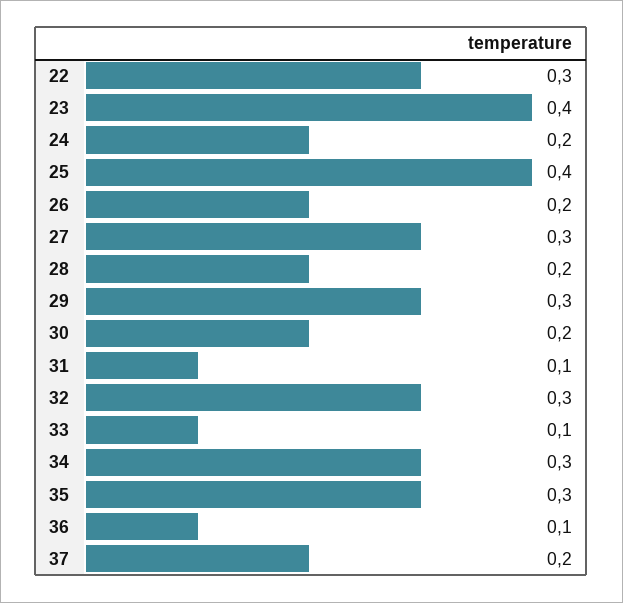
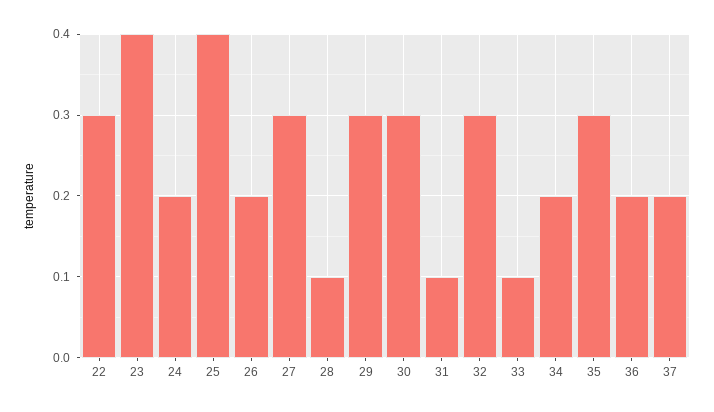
  {
    "22": 0.3,
    "23": 0.4,
    "24": 0.2,
    "25": 0.4,
    "26": 0.2,
    "27": 0.3,
-   "28": 0.2,
+   "28": 0.1,
    "29": 0.3,
-   "30": 0.2,
+   "30": 0.3,
    "31": 0.1,
    "32": 0.3,
    "33": 0.1,
-   "34": 0.3,
+   "34": 0.2,
    "35": 0.3,
-   "36": 0.1,
+   "36": 0.2,
    "37": 0.2
  }

